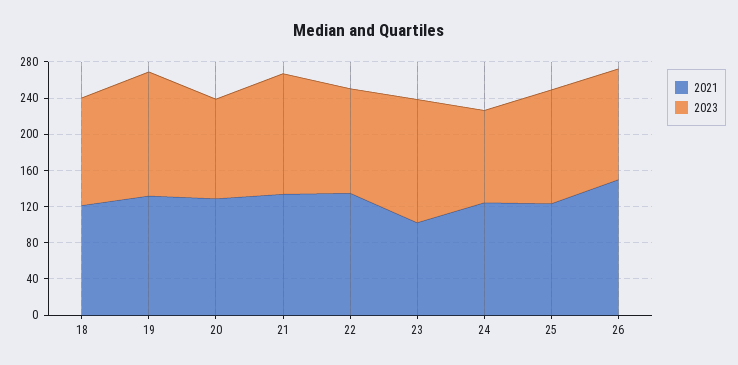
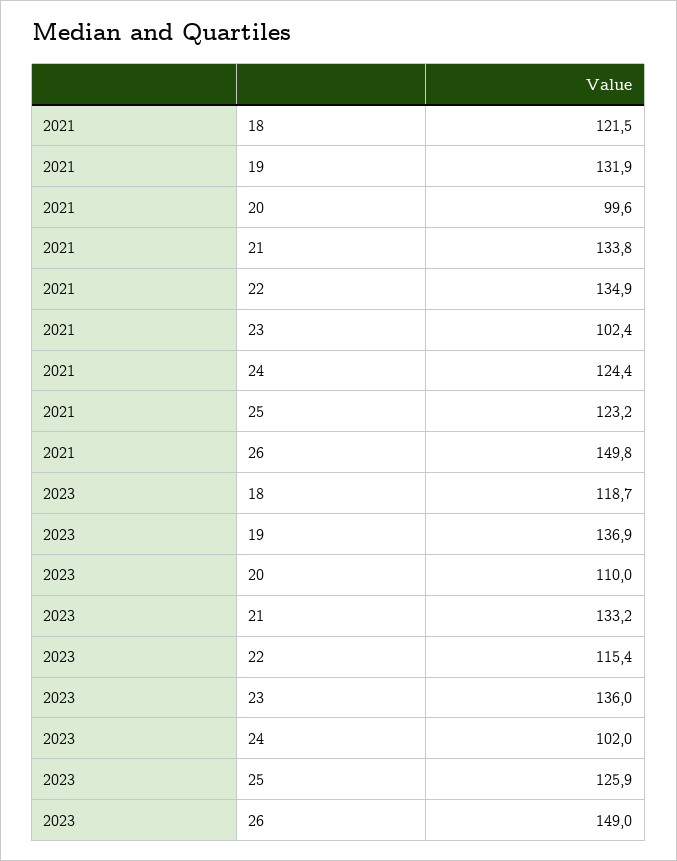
  {
    "2021": {
      "18": 121.5,
      "19": 131.9,
-     "20": 130,
+     "20": 99.6,
      "21": 133.8,
      "22": 134.9,
      "23": 102.4,
      "24": 124.4,
      "25": 123.2,
      "26": 149.8
    },
    "2023": {
      "18": 118.7,
      "19": 136.9,
      "20": 110,
      "21": 133.2,
      "22": 115.4,
      "23": 136,
      "24": 102,
      "25": 125.9,
-     "26": 120
+     "26": 149
    }
  }

